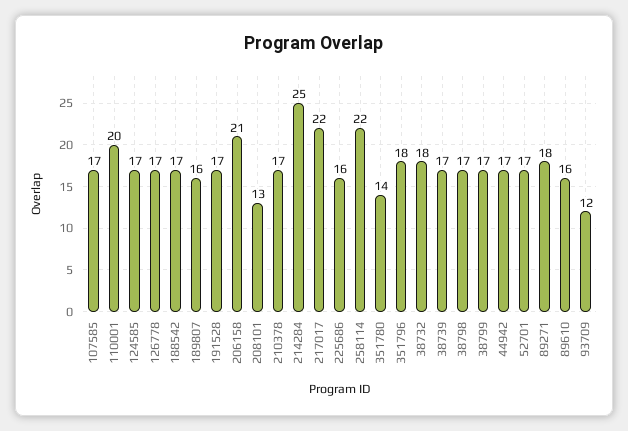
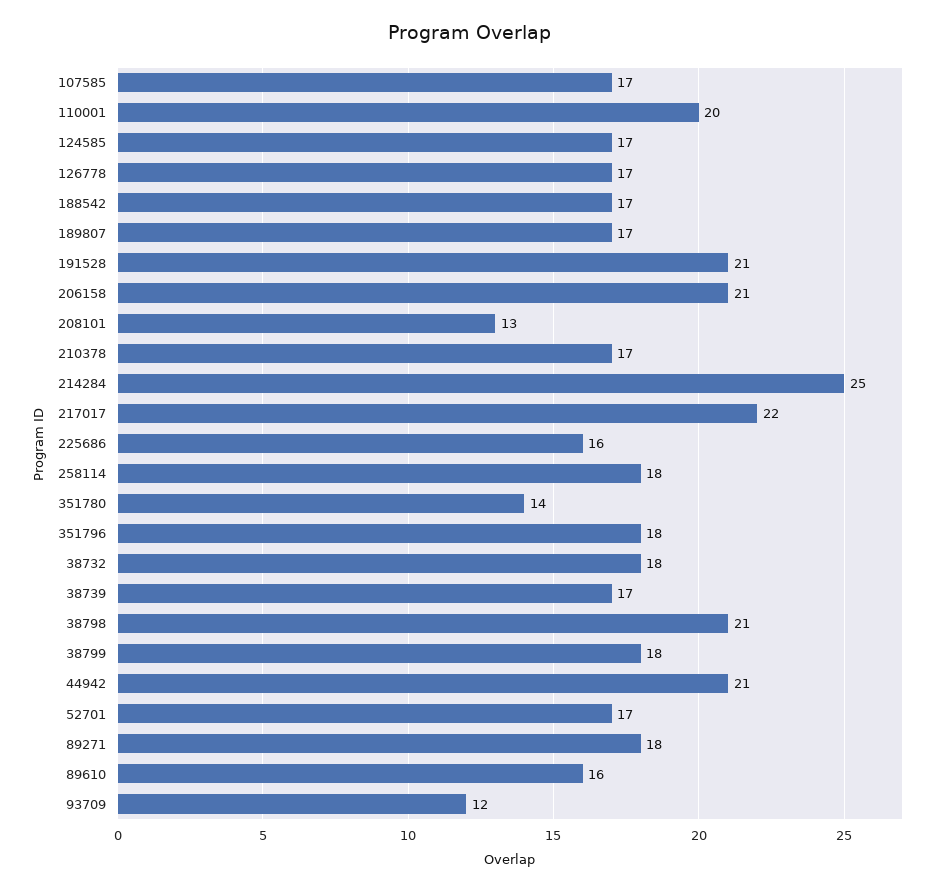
  {
    "107585": 17,
    "110001": 20,
    "124585": 17,
    "126778": 17,
    "188542": 17,
-   "189807": 16,
+   "189807": 17,
-   "191528": 17,
+   "191528": 21,
    "206158": 21,
    "208101": 13,
    "210378": 17,
    "214284": 25,
    "217017": 22,
    "225686": 16,
-   "258114": 22,
+   "258114": 18,
    "351780": 14,
    "351796": 18,
    "38732": 18,
    "38739": 17,
-   "38798": 17,
+   "38798": 21,
-   "38799": 17,
+   "38799": 18,
-   "44942": 17,
+   "44942": 21,
    "52701": 17,
    "89271": 18,
    "89610": 16,
    "93709": 12
  }

